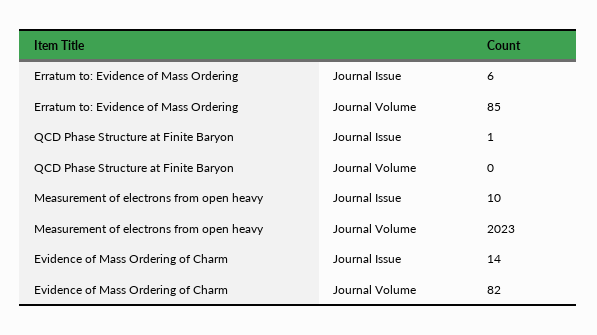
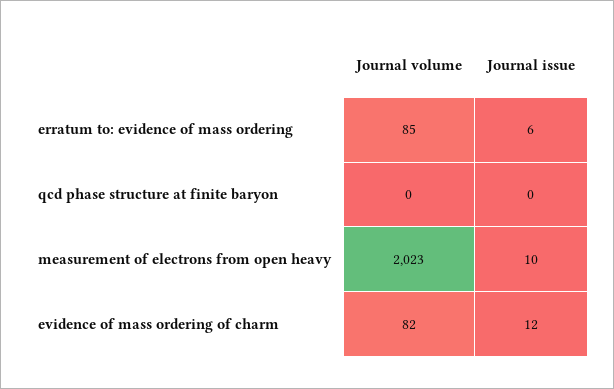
  {
    "Erratum to: Evidence of Mass Ordering": {
      "Journal Issue": 6,
      "Journal Volume": 85
    },
    "QCD Phase Structure at Finite Baryon": {
-     "Journal Issue": 1,
+     "Journal Issue": 0,
      "Journal Volume": 0
    },
    "Measurement of electrons from open heavy": {
      "Journal Issue": 10,
      "Journal Volume": 2023
    },
    "Evidence of Mass Ordering of Charm": {
-     "Journal Issue": 14,
+     "Journal Issue": 12,
      "Journal Volume": 82
    }
  }

